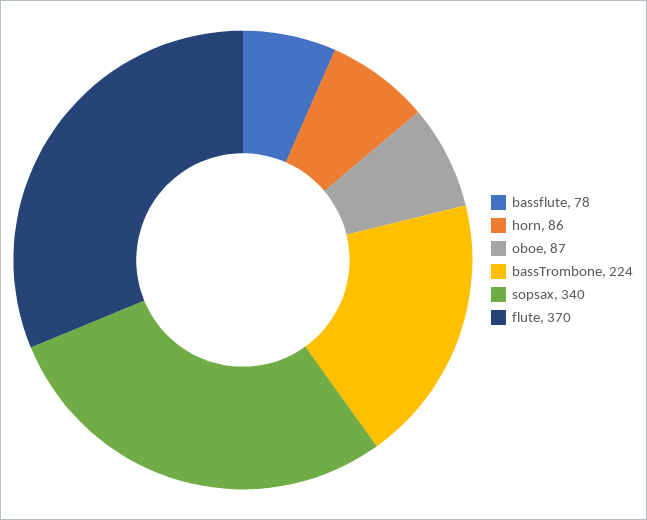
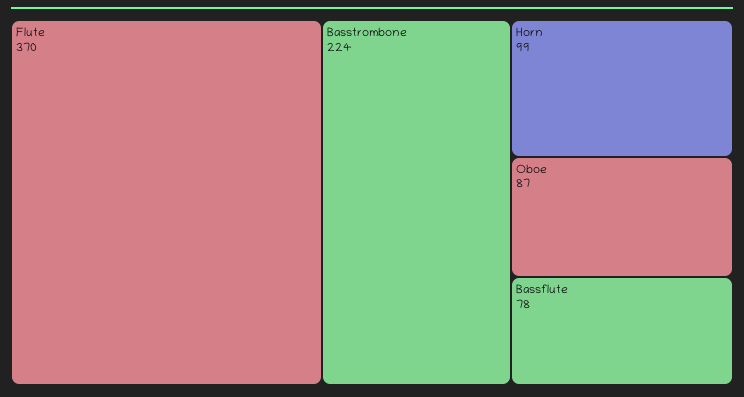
  {
    "bassflute": 78,
-   "horn": 86,
+   "horn": 99,
    "oboe": 87,
    "bassTrombone": 224,
-   "sopsax": 340,
    "flute": 370
  }

